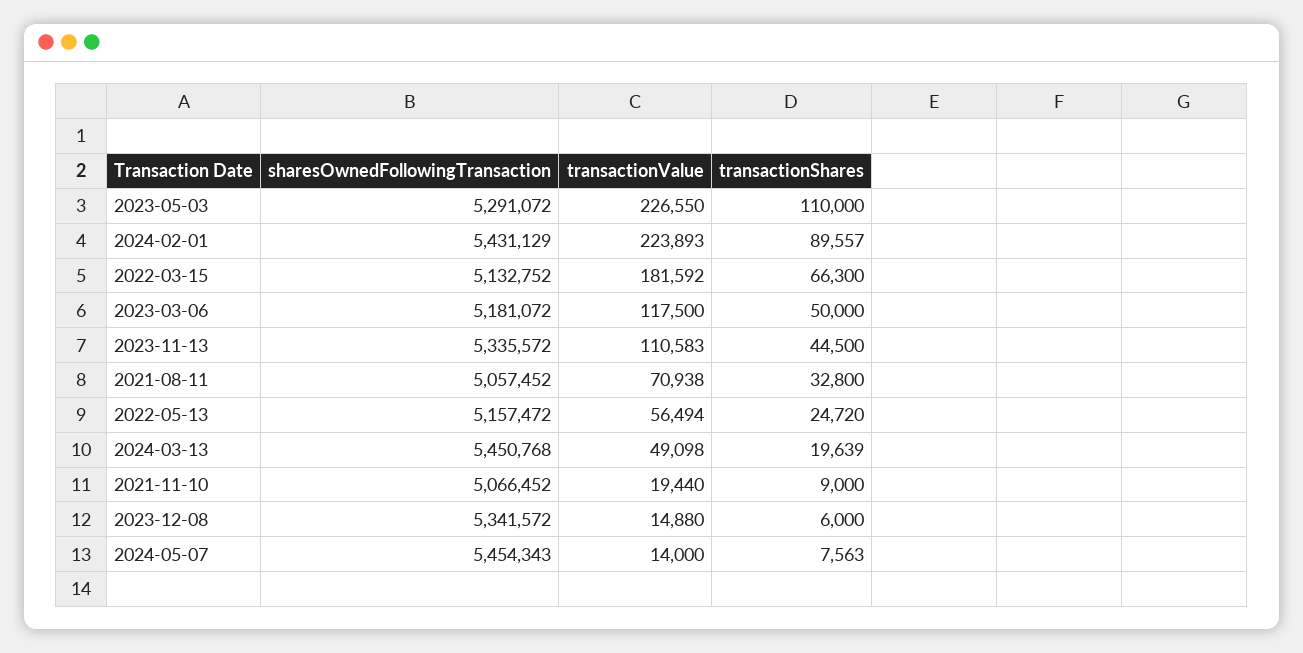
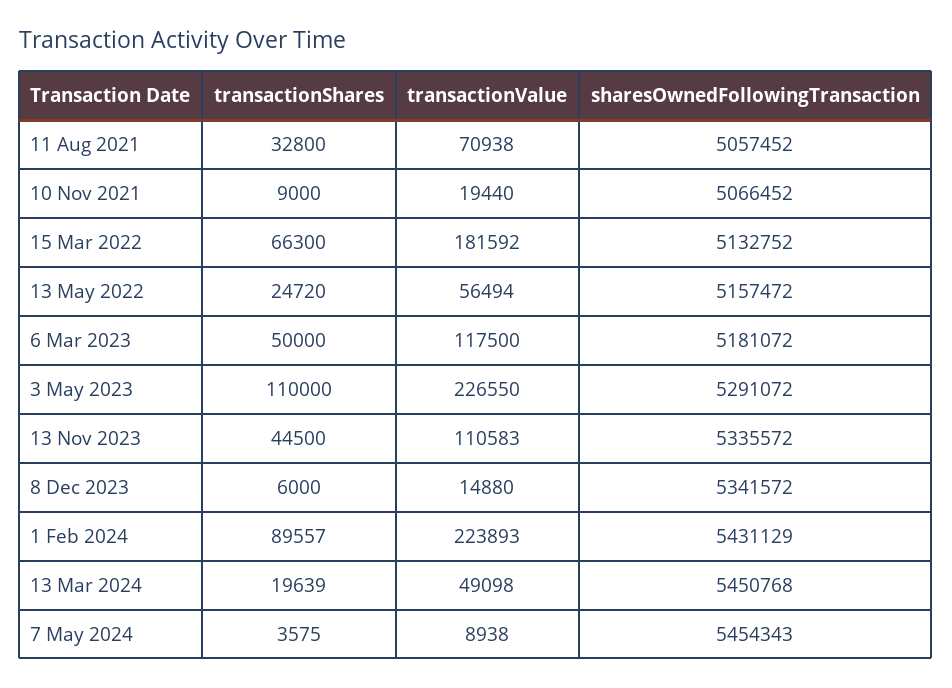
  {
    "sharesOwnedFollowingTransaction": {
      "2023-05-03": 5291072,
      "2024-02-01": 5431129,
      "2022-03-15": 5132752,
      "2023-03-06": 5181072,
      "2023-11-13": 5335572,
      "2021-08-11": 5057452,
      "2022-05-13": 5157472,
      "2024-03-13": 5450768,
      "2021-11-10": 5066452,
      "2023-12-08": 5341572,
      "2024-05-07": 5454343
    },
    "transactionValue": {
      "2023-05-03": 226550,
      "2024-02-01": 223893,
      "2022-03-15": 181592,
      "2023-03-06": 117500,
      "2023-11-13": 110583,
      "2021-08-11": 70938,
      "2022-05-13": 56494,
      "2024-03-13": 49098,
      "2021-11-10": 19440,
      "2023-12-08": 14880,
-     "2024-05-07": 14000
+     "2024-05-07": 8938
    },
    "transactionShares": {
      "2023-05-03": 110000,
      "2024-02-01": 89557,
      "2022-03-15": 66300,
      "2023-03-06": 50000,
      "2023-11-13": 44500,
      "2021-08-11": 32800,
      "2022-05-13": 24720,
      "2024-03-13": 19639,
      "2021-11-10": 9000,
      "2023-12-08": 6000,
-     "2024-05-07": 7563
+     "2024-05-07": 3575
    }
  }

